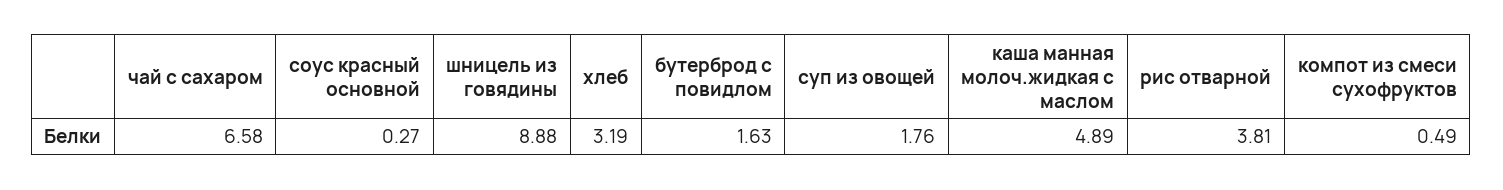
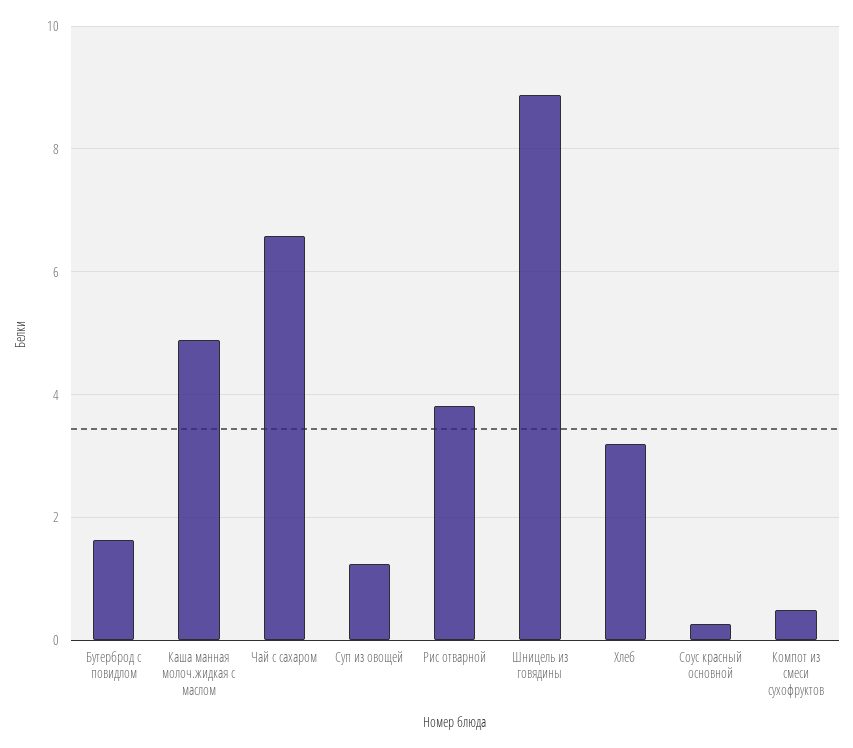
  {
    "чай с сахаром": 6.58,
    "соус красный основной": 0.27,
    "шницель из говядины": 8.88,
    "хлеб": 3.19,
    "бутерброд с повидлом": 1.63,
-   "суп из овощей": 1.76,
+   "суп из овощей": 1.2,
    "каша манная молоч.жидкая с маслом": 4.89,
    "рис отварной": 3.81,
    "компот из смеси сухофруктов": 0.49
  }

